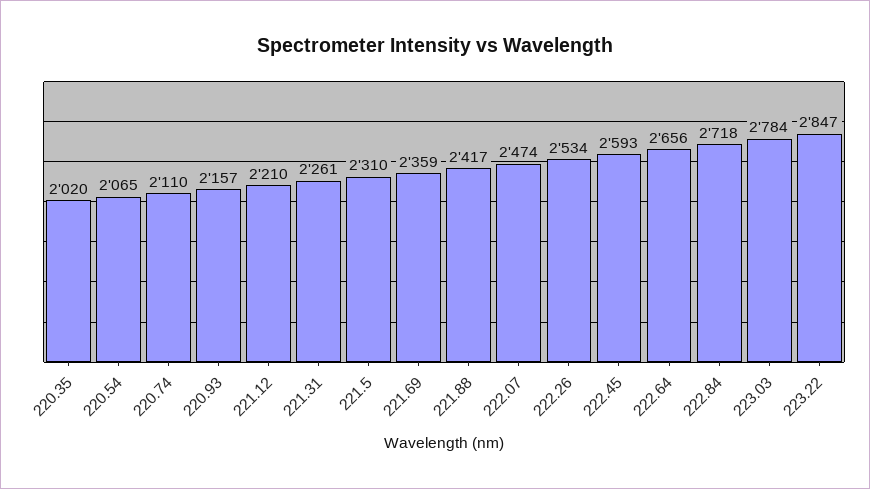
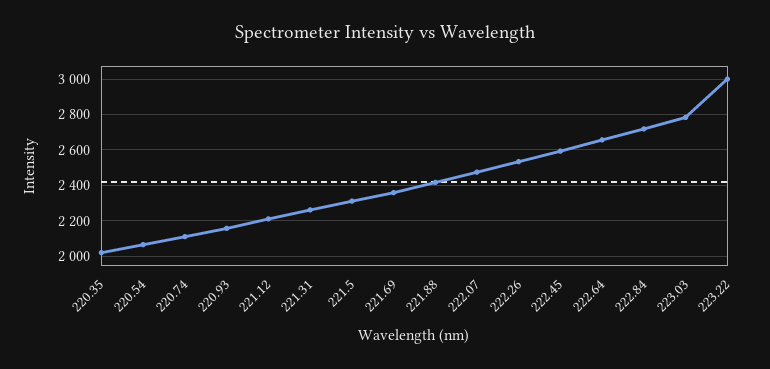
  {
    "220.35": 2020,
    "220.54": 2065,
    "220.74": 2110,
    "220.93": 2157,
    "221.12": 2210,
    "221.31": 2261,
    "221.5": 2310,
    "221.69": 2359,
    "221.88": 2417,
    "222.07": 2474,
    "222.26": 2534,
    "222.45": 2593,
    "222.64": 2656,
    "222.84": 2718,
    "223.03": 2784,
-   "223.22": 2847
+   "223.22": 3000
  }

